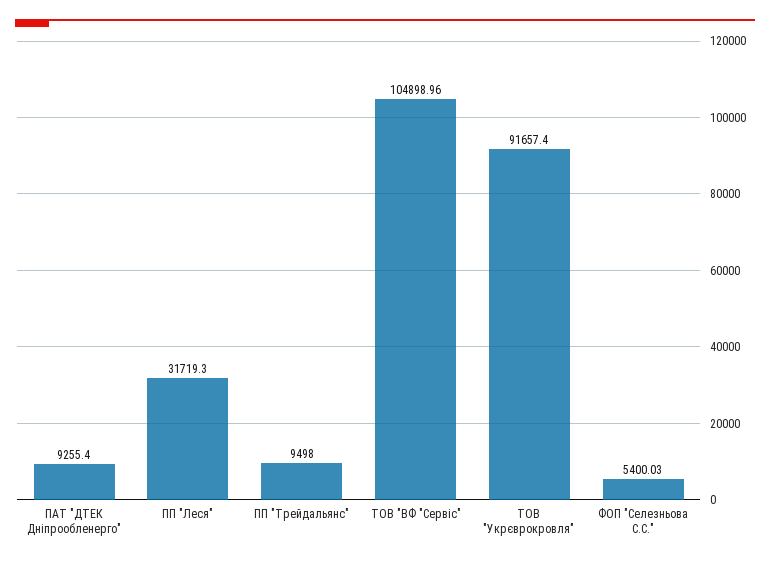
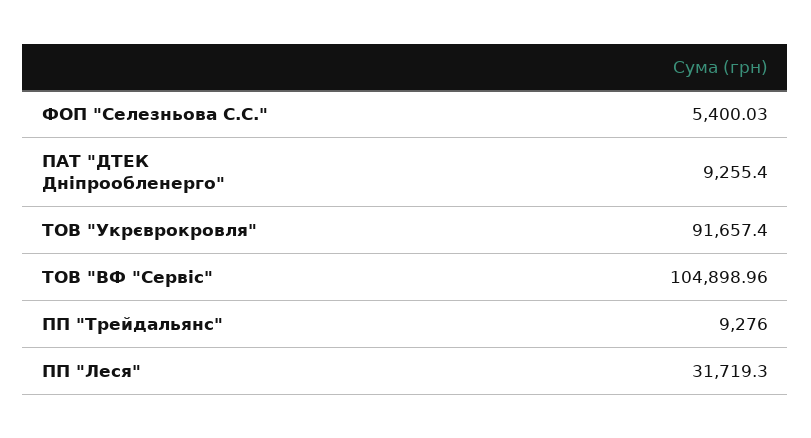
  {
    "ПАТ \"ДТЕК Дніпрообленерго\"": 9255.4,
    "ПП \"Леся\"": 31719.3,
-   "ПП \"Трейдальянс\"": 9498,
+   "ПП \"Трейдальянс\"": 9276,
    "ТОВ \"ВФ \"Сервіс\"": 104898.96,
    "ТОВ \"Укрєврокровля\"": 91657.4,
    "ФОП \"Селезньова С.С.\"": 5400.03
  }

